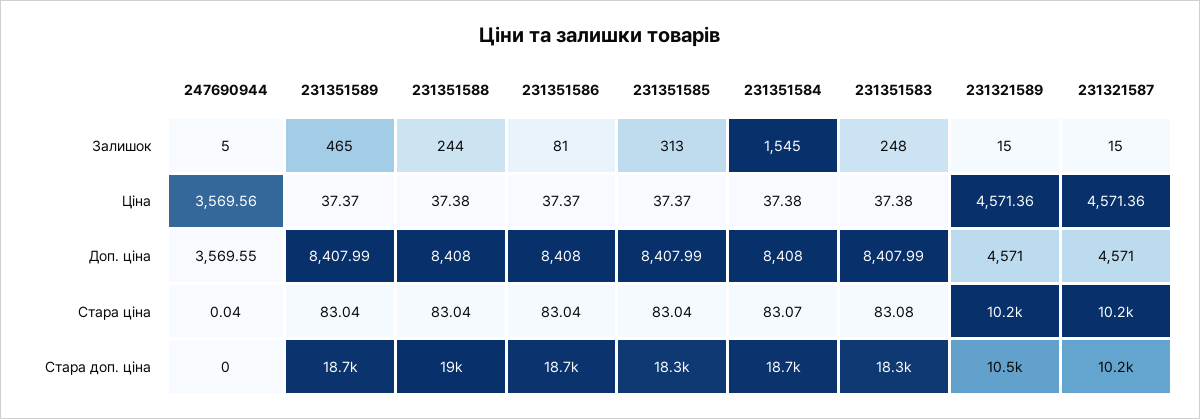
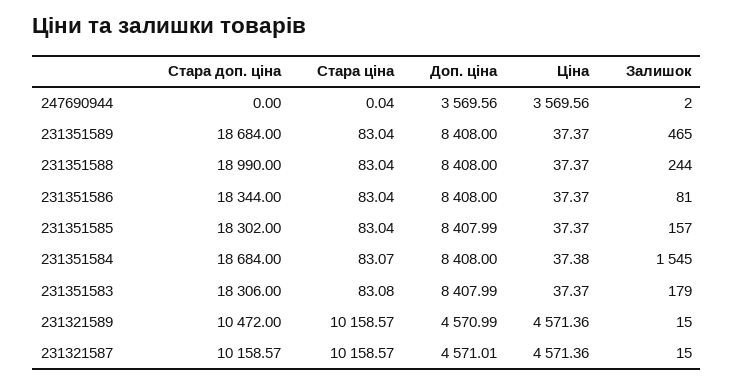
  {
    "247690944": {
-     "Залишок": 5,
+     "Залишок": 2,
      "Ціна": 3569.56,
-     "Доп. ціна": 3569.55,
+     "Доп. ціна": 3569.56,
      "Стара ціна": 0.04,
      "Стара доп. ціна": 0
    },
    "231351589": {
      "Залишок": 465,
      "Ціна": 37.37,
-     "Доп. ціна": 8407.99,
+     "Доп. ціна": 8408,
      "Стара ціна": 83.04,
      "Стара доп. ціна": 18684
    },
    "231351588": {
      "Залишок": 244,
-     "Ціна": 37.38,
+     "Ціна": 37.37,
      "Доп. ціна": 8408,
      "Стара ціна": 83.04,
      "Стара доп. ціна": 18990
    },
    "231351586": {
      "Залишок": 81,
      "Ціна": 37.37,
      "Доп. ціна": 8408,
      "Стара ціна": 83.04,
-     "Стара доп. ціна": 18700
+     "Стара доп. ціна": 18344
    },
    "231351585": {
-     "Залишок": 313,
+     "Залишок": 157,
      "Ціна": 37.37,
      "Доп. ціна": 8407.99,
      "Стара ціна": 83.04,
      "Стара доп. ціна": 18302
    },
    "231351584": {
      "Залишок": 1545,
      "Ціна": 37.38,
      "Доп. ціна": 8408,
      "Стара ціна": 83.07,
      "Стара доп. ціна": 18684
    },
    "231351583": {
-     "Залишок": 248,
+     "Залишок": 179,
-     "Ціна": 37.38,
+     "Ціна": 37.37,
      "Доп. ціна": 8407.99,
      "Стара ціна": 83.08,
      "Стара доп. ціна": 18306
    },
    "231321589": {
      "Залишок": 15,
      "Ціна": 4571.36,
-     "Доп. ціна": 4571,
+     "Доп. ціна": 4570.99,
      "Стара ціна": 10158.57,
      "Стара доп. ціна": 10472
    },
    "231321587": {
      "Залишок": 15,
      "Ціна": 4571.36,
-     "Доп. ціна": 4571,
+     "Доп. ціна": 4571.01,
      "Стара ціна": 10158.57,
      "Стара доп. ціна": 10158.57
    }
  }

